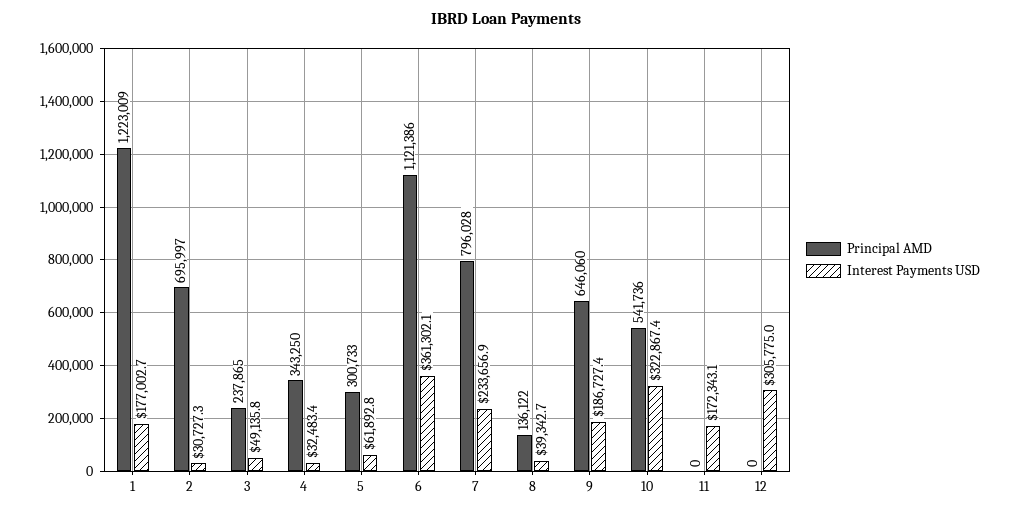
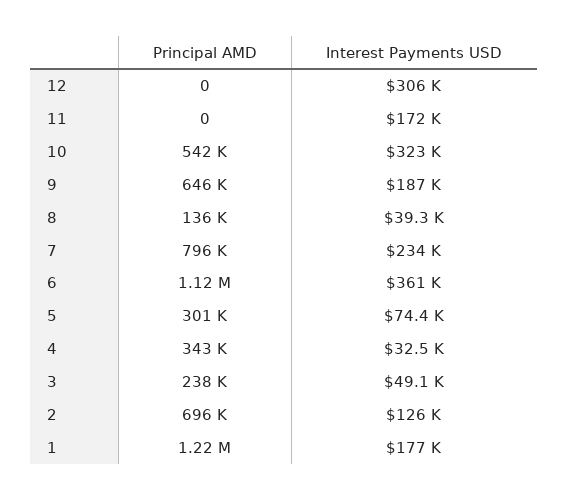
  {
    "Principal AMD": {
      "1": 1223009,
      "2": 695997,
      "3": 237865,
      "4": 343250,
      "5": 300733,
      "6": 1121386,
      "7": 796028,
      "8": 136122,
      "9": 646060,
      "10": 541736,
      "11": 0,
      "12": 0
    },
    "Interest Payments USD": {
      "1": 177002.7,
-     "2": 30727.3,
+     "2": 126000,
      "3": 49135.8,
      "4": 32483.4,
-     "5": 61892.8,
+     "5": 74400,
      "6": 361302.1,
      "7": 233656.9,
      "8": 39342.7,
      "9": 186727.4,
      "10": 322867.4,
      "11": 172343.1,
      "12": 305775
    }
  }

